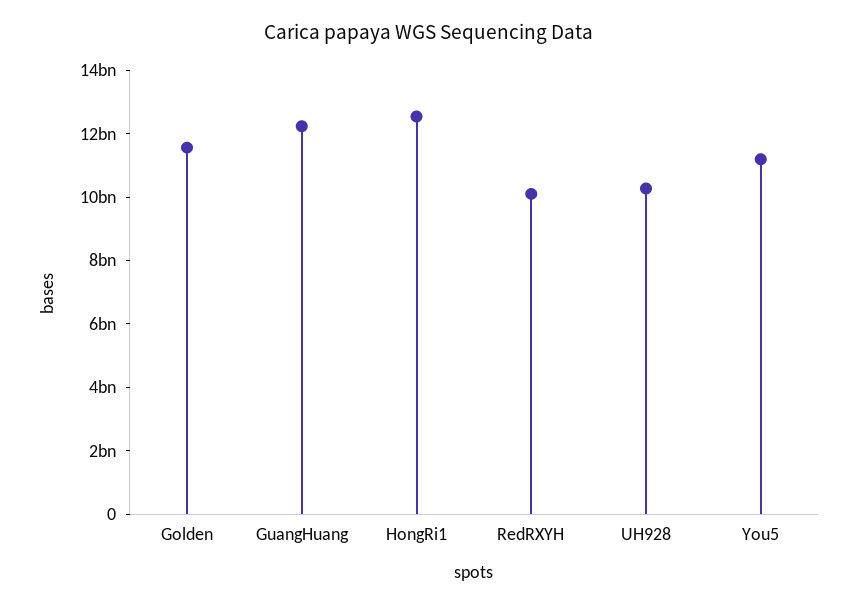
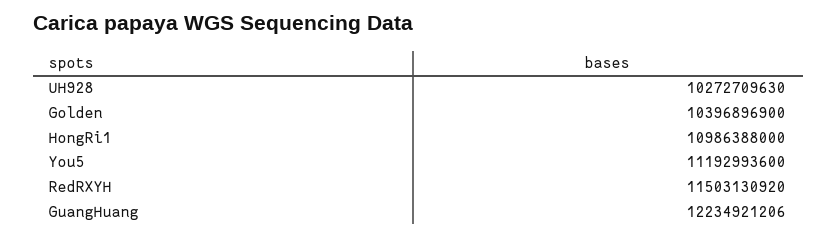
  {
-   "Golden": 11500000000,
+   "Golden": 10396896900,
    "GuangHuang": 12234921206,
-   "HongRi1": 12500000000,
+   "HongRi1": 10986388000,
-   "RedRXYH": 10000000000,
+   "RedRXYH": 11503130920,
    "UH928": 10272709630,
    "You5": 11192993600
  }

